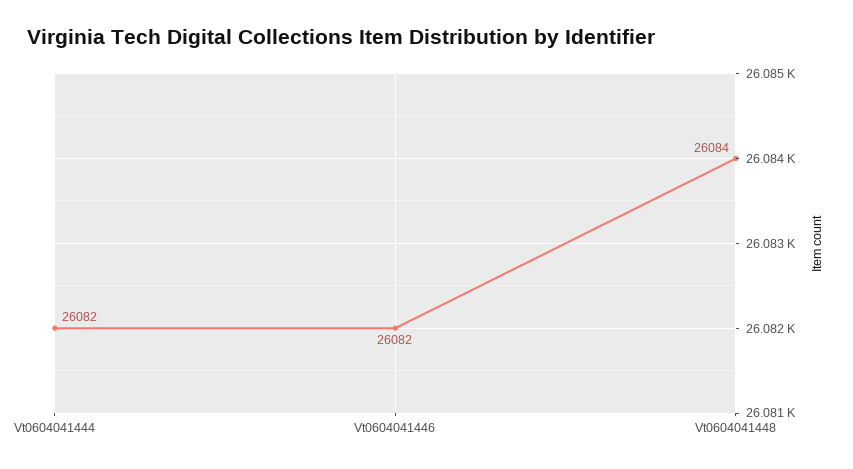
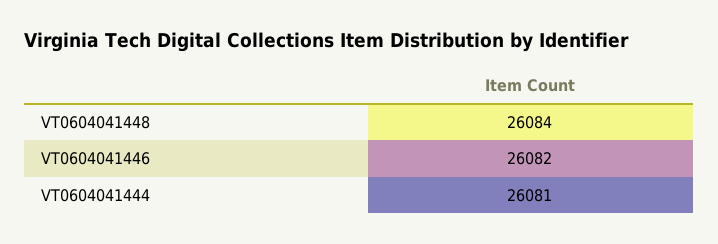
  {
-   "Vt0604041444": 26082,
+   "Vt0604041444": 26081,
    "Vt0604041446": 26082,
    "Vt0604041448": 26084
  }

